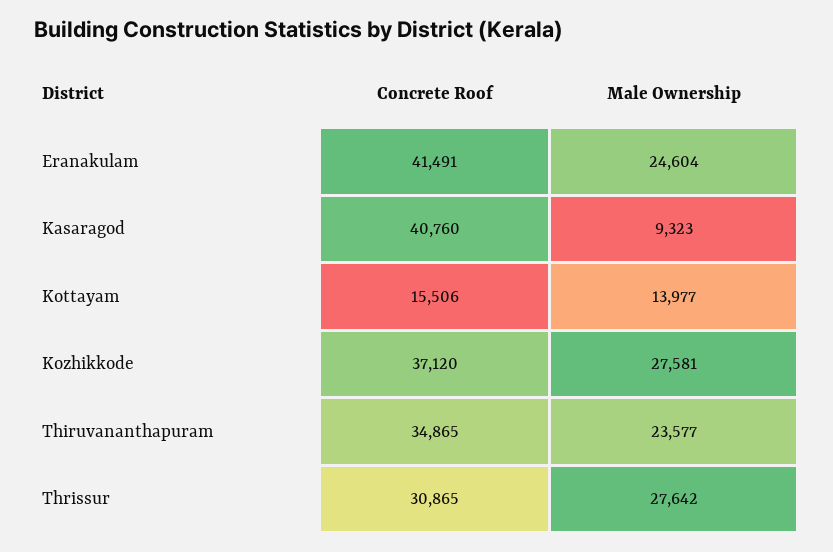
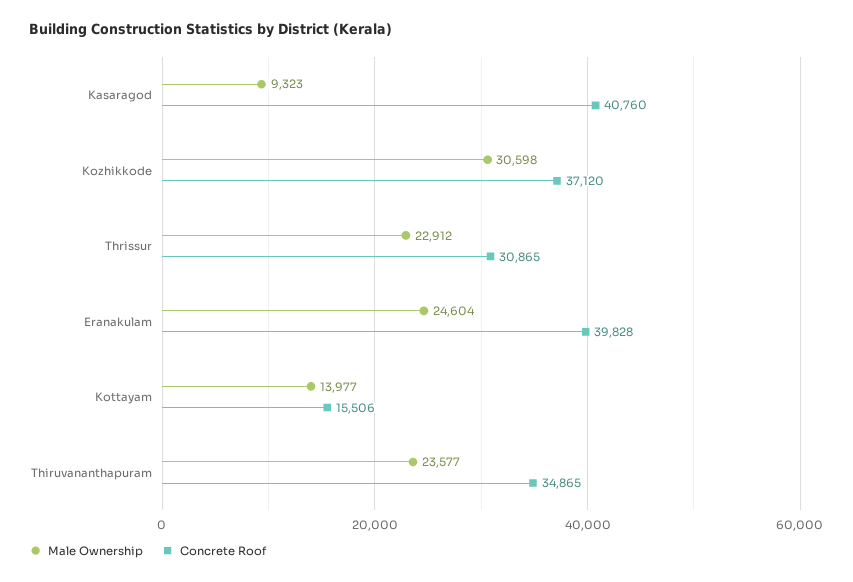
  {
    "Concrete Roof": {
-     "Eranakulam": 41491,
+     "Eranakulam": 39828,
      "Kasaragod": 40760,
      "Kottayam": 15506,
      "Kozhikkode": 37120,
      "Thiruvananthapuram": 34865,
      "Thrissur": 30865
    },
    "Male Ownership": {
      "Eranakulam": 24604,
      "Kasaragod": 9323,
      "Kottayam": 13977,
-     "Kozhikkode": 27581,
+     "Kozhikkode": 30598,
      "Thiruvananthapuram": 23577,
-     "Thrissur": 27642
+     "Thrissur": 22912
    }
  }

